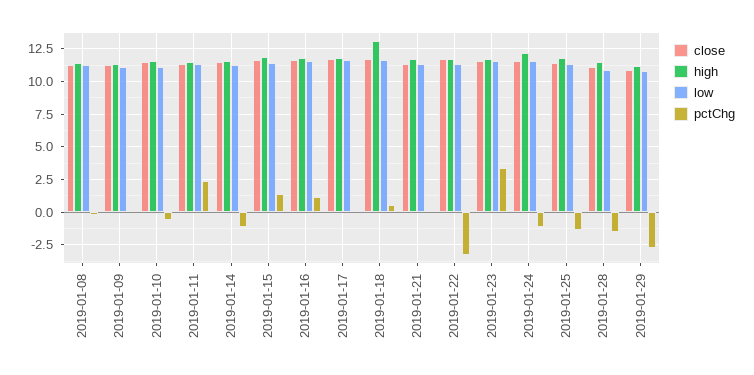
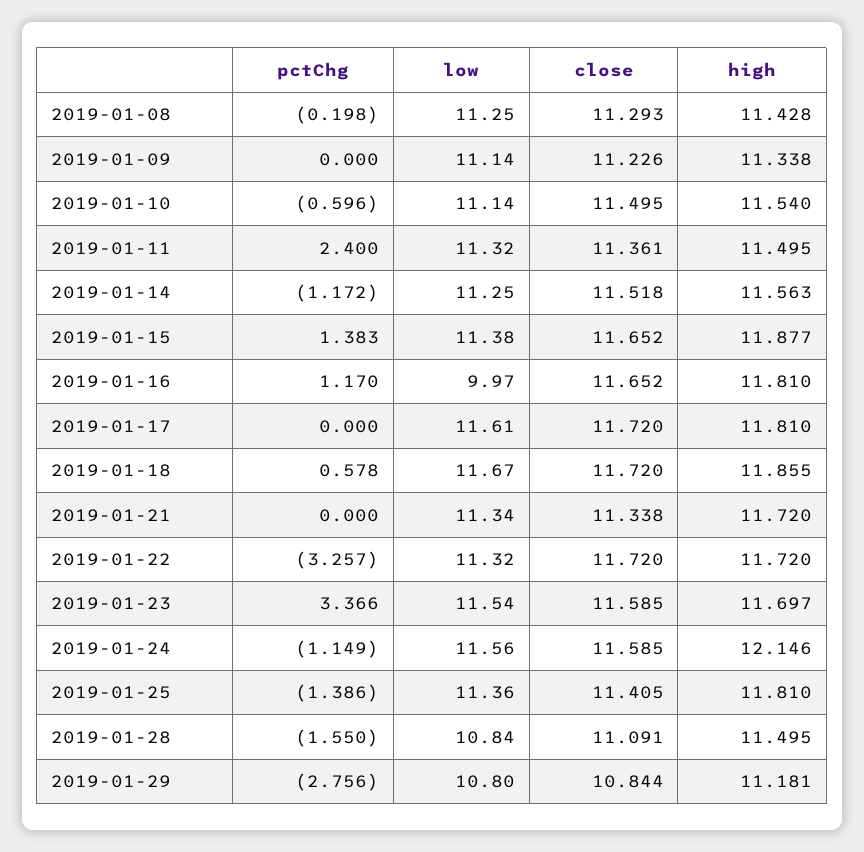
  {
    "close": {
      "2019-01-08": 11.293,
      "2019-01-09": 11.226,
      "2019-01-10": 11.495,
      "2019-01-11": 11.361,
      "2019-01-14": 11.518,
      "2019-01-15": 11.652,
      "2019-01-16": 11.652,
      "2019-01-17": 11.72,
      "2019-01-18": 11.72,
      "2019-01-21": 11.338,
      "2019-01-22": 11.72,
      "2019-01-23": 11.585,
      "2019-01-24": 11.585,
      "2019-01-25": 11.405,
      "2019-01-28": 11.091,
      "2019-01-29": 10.844
    },
    "high": {
      "2019-01-08": 11.428,
      "2019-01-09": 11.338,
      "2019-01-10": 11.54,
      "2019-01-11": 11.495,
      "2019-01-14": 11.563,
      "2019-01-15": 11.877,
      "2019-01-16": 11.81,
      "2019-01-17": 11.81,
-     "2019-01-18": 13,
+     "2019-01-18": 11.855,
      "2019-01-21": 11.72,
      "2019-01-22": 11.72,
      "2019-01-23": 11.697,
      "2019-01-24": 12.146,
      "2019-01-25": 11.81,
      "2019-01-28": 11.495,
      "2019-01-29": 11.181
    },
    "low": {
      "2019-01-08": 11.25,
      "2019-01-09": 11.14,
      "2019-01-10": 11.14,
      "2019-01-11": 11.32,
      "2019-01-14": 11.25,
      "2019-01-15": 11.38,
-     "2019-01-16": 11.5,
+     "2019-01-16": 9.97,
      "2019-01-17": 11.61,
      "2019-01-18": 11.67,
      "2019-01-21": 11.34,
      "2019-01-22": 11.32,
      "2019-01-23": 11.54,
      "2019-01-24": 11.56,
      "2019-01-25": 11.36,
      "2019-01-28": 10.84,
      "2019-01-29": 10.8
    },
    "pctChg": {
      "2019-01-08": -0.198,
      "2019-01-09": 0,
      "2019-01-10": -0.596,
      "2019-01-11": 2.4,
      "2019-01-14": -1.172,
      "2019-01-15": 1.383,
      "2019-01-16": 1.17,
      "2019-01-17": 0,
      "2019-01-18": 0.578,
      "2019-01-21": 0,
      "2019-01-22": -3.257,
      "2019-01-23": 3.366,
      "2019-01-24": -1.149,
      "2019-01-25": -1.386,
      "2019-01-28": -1.55,
      "2019-01-29": -2.756
    }
  }

